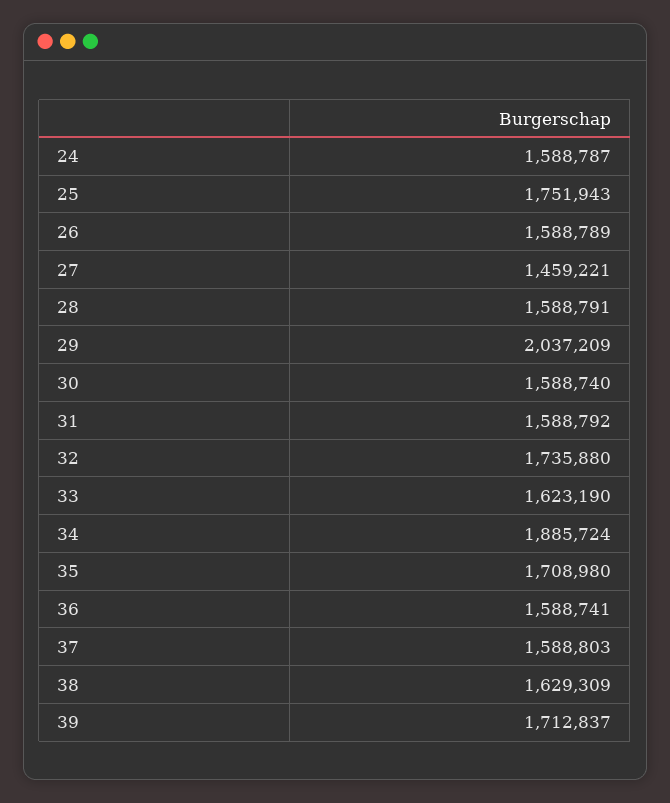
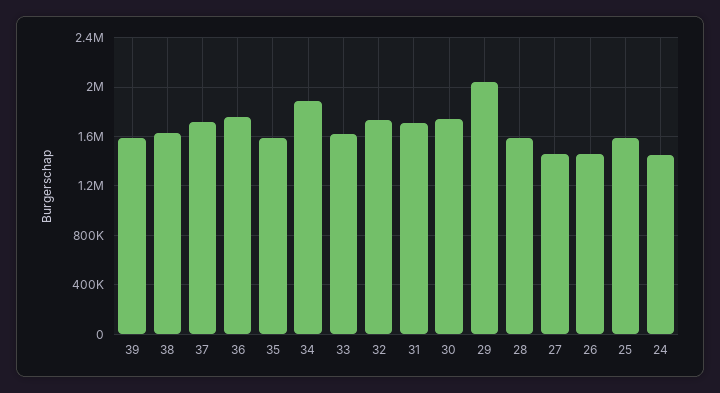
  {
-   "24": 1588787,
+   "24": 1450000,
-   "25": 1751943,
+   "25": 1600000,
-   "26": 1588789,
+   "26": 1450000,
    "27": 1459221,
    "28": 1588791,
    "29": 2037209,
-   "30": 1588740,
+   "30": 1750000,
-   "31": 1588792,
+   "31": 1700000,
    "32": 1735880,
    "33": 1623190,
    "34": 1885724,
-   "35": 1708980,
+   "35": 1600000,
-   "36": 1588741,
+   "36": 1750000,
-   "37": 1588803,
+   "37": 1700000,
    "38": 1629309,
-   "39": 1712837
+   "39": 1600000
  }

